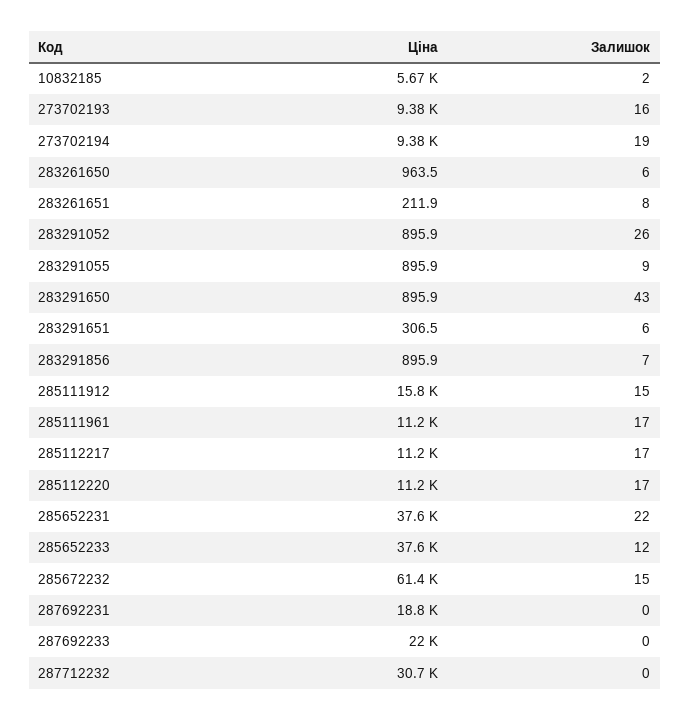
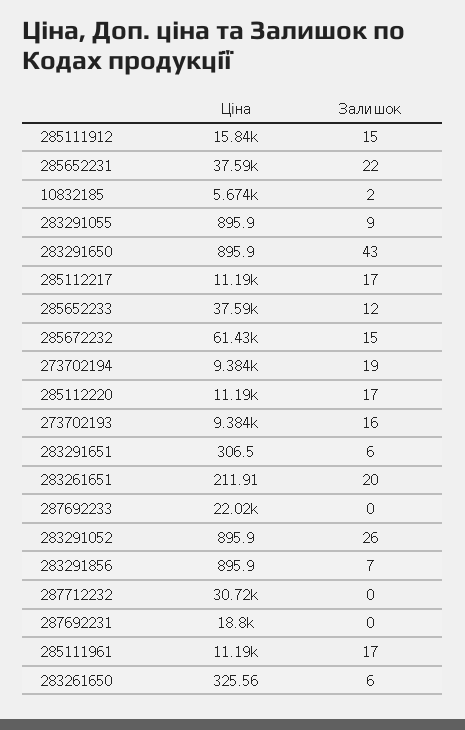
  {
    "Ціна": {
      "10832185": 5674,
      "273702193": 9384,
      "273702194": 9384,
-     "283261650": 963.5,
+     "283261650": 325.56,
      "283261651": 211.91,
      "283291052": 895.9,
      "283291055": 895.9,
      "283291650": 895.9,
      "283291651": 306.5,
      "283291856": 895.9,
      "285111912": 15840,
      "285111961": 11190,
      "285112217": 11190,
      "285112220": 11190,
      "285652231": 37590,
      "285652233": 37590,
      "285672232": 61430,
      "287692231": 18800,
      "287692233": 22020,
      "287712232": 30720
    },
    "Залишок": {
      "10832185": 2,
      "273702193": 16,
      "273702194": 19,
      "283261650": 6,
-     "283261651": 8,
+     "283261651": 20,
      "283291052": 26,
      "283291055": 9,
      "283291650": 43,
      "283291651": 6,
      "283291856": 7,
      "285111912": 15,
      "285111961": 17,
      "285112217": 17,
      "285112220": 17,
      "285652231": 22,
      "285652233": 12,
      "285672232": 15,
      "287692231": 0,
      "287692233": 0,
      "287712232": 0
    }
  }

